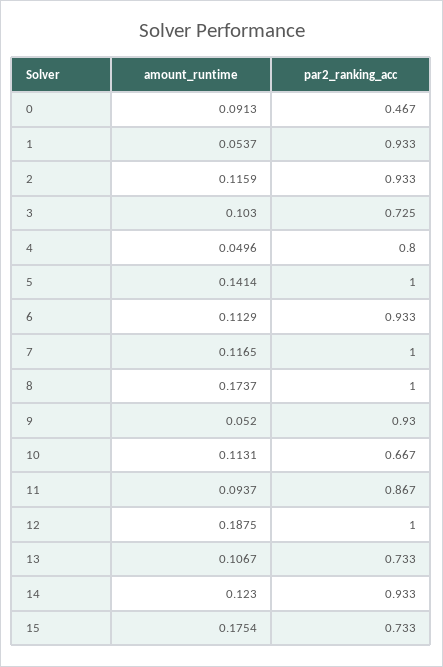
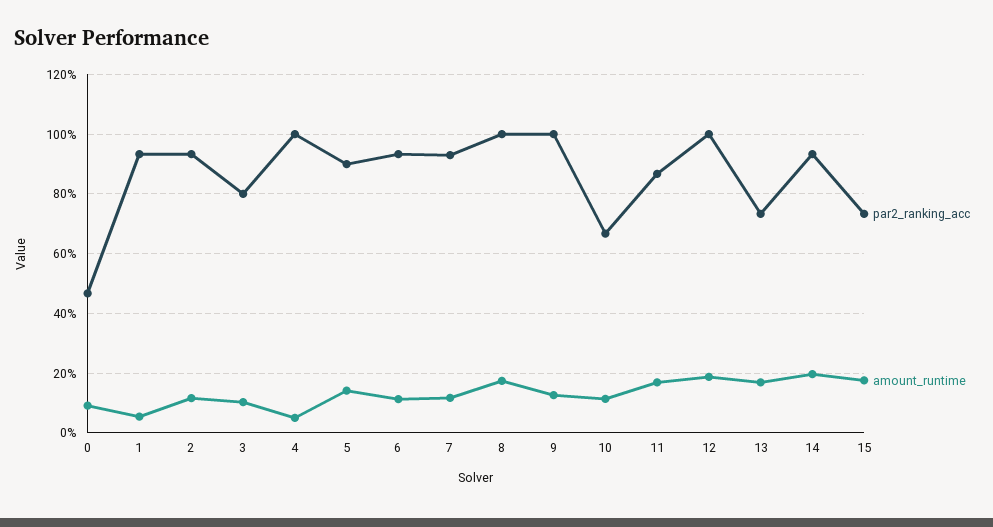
  {
    "amount_runtime": {
      "0": 0.0913,
      "1": 0.0537,
      "2": 0.1159,
      "3": 0.103,
      "4": 0.0496,
      "5": 0.1414,
      "6": 0.1129,
      "7": 0.1165,
      "8": 0.1737,
-     "9": 0.052,
+     "9": 0.125,
      "10": 0.1131,
-     "11": 0.0937,
+     "11": 0.175,
      "12": 0.1875,
-     "13": 0.1067,
+     "13": 0.175,
-     "14": 0.123,
+     "14": 0.2,
      "15": 0.1754
    },
    "par2_ranking_acc": {
      "0": 0.467,
      "1": 0.933,
      "2": 0.933,
-     "3": 0.725,
+     "3": 0.8,
-     "4": 0.8,
+     "4": 1,
-     "5": 1,
+     "5": 0.9,
      "6": 0.933,
-     "7": 1,
+     "7": 0.925,
      "8": 1,
-     "9": 0.93,
+     "9": 1,
      "10": 0.667,
      "11": 0.867,
      "12": 1,
      "13": 0.733,
      "14": 0.933,
      "15": 0.733
    }
  }

